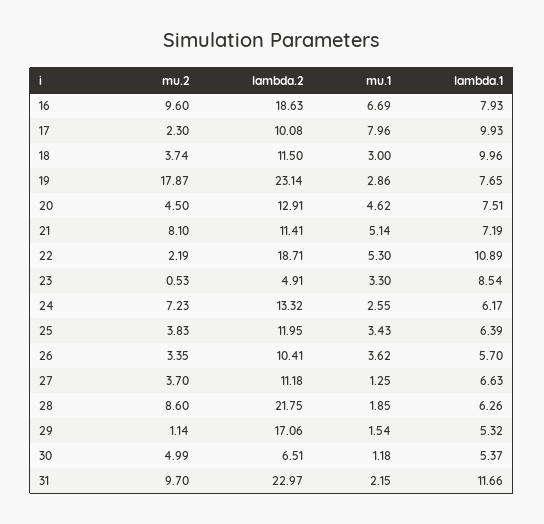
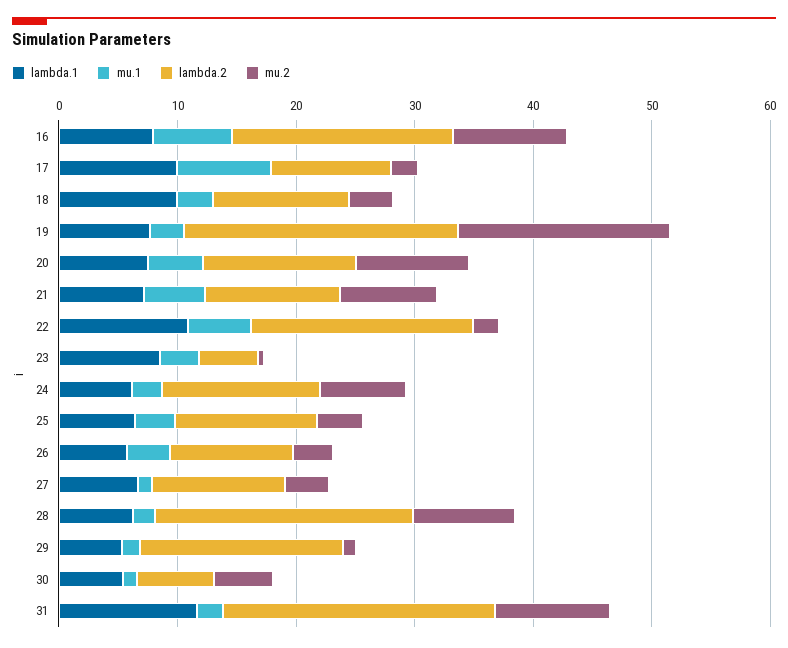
  {
    "mu.2": {
      "16": 9.6,
      "17": 2.3,
      "18": 3.74,
      "19": 17.87,
-     "20": 4.5,
+     "20": 10,
      "21": 8.1,
      "22": 2.19,
      "23": 0.53,
      "24": 7.23,
      "25": 3.83,
      "26": 3.35,
      "27": 3.7,
      "28": 8.6,
      "29": 1.14,
      "30": 4.99,
      "31": 9.7
    },
    "lambda.2": {
      "16": 18.63,
      "17": 10.08,
      "18": 11.5,
      "19": 23.14,
      "20": 12.91,
      "21": 11.41,
      "22": 18.71,
      "23": 4.91,
      "24": 13.32,
      "25": 11.95,
      "26": 10.41,
      "27": 11.18,
      "28": 21.75,
      "29": 17.06,
      "30": 6.51,
      "31": 22.97
    },
    "mu.1": {
      "16": 6.69,
      "17": 7.96,
      "18": 3,
      "19": 2.86,
      "20": 4.62,
      "21": 5.14,
      "22": 5.3,
      "23": 3.3,
      "24": 2.55,
      "25": 3.43,
      "26": 3.62,
      "27": 1.25,
      "28": 1.85,
      "29": 1.54,
      "30": 1.18,
      "31": 2.15
    },
    "lambda.1": {
      "16": 7.93,
      "17": 9.93,
      "18": 9.96,
      "19": 7.65,
      "20": 7.51,
      "21": 7.19,
      "22": 10.89,
      "23": 8.54,
      "24": 6.17,
      "25": 6.39,
      "26": 5.7,
      "27": 6.63,
      "28": 6.26,
      "29": 5.32,
      "30": 5.37,
      "31": 11.66
    }
  }

